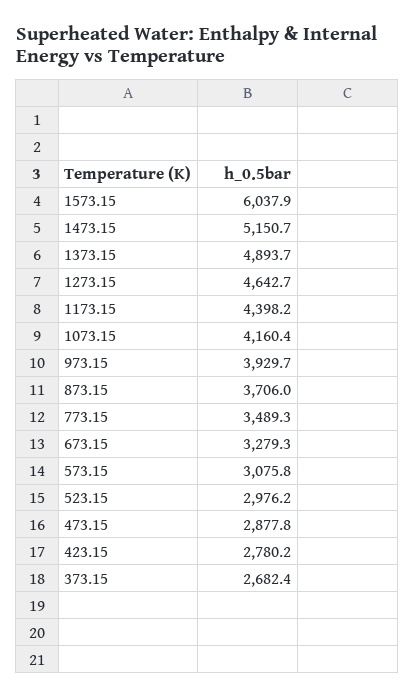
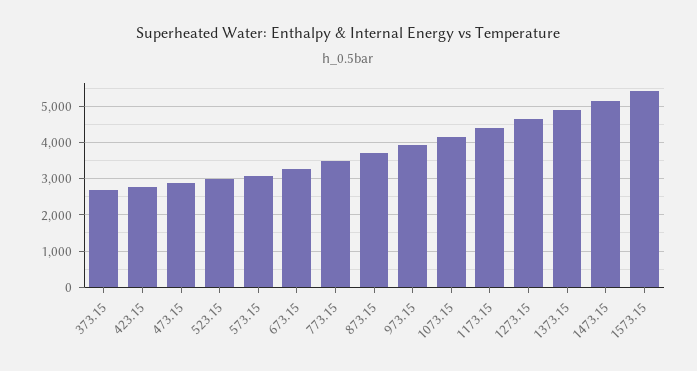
  {
-   "1573.15": 6037.9,
+   "1573.15": 5400,
    "1473.15": 5150.7,
    "1373.15": 4893.7,
    "1273.15": 4642.7,
    "1173.15": 4398.2,
    "1073.15": 4160.4,
    "973.15": 3929.7,
    "873.15": 3706,
    "773.15": 3489.3,
    "673.15": 3279.3,
    "573.15": 3075.8,
    "523.15": 2976.2,
    "473.15": 2877.8,
    "423.15": 2780.2,
    "373.15": 2682.4
  }

